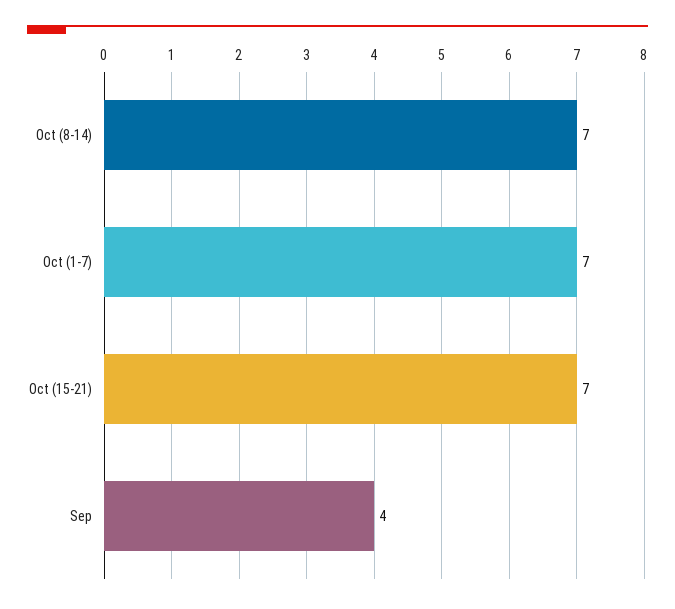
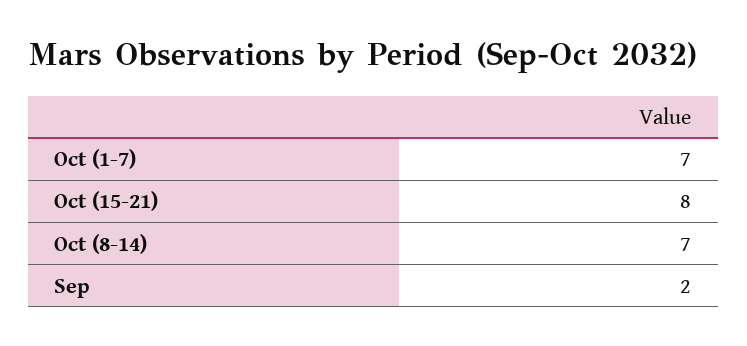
  {
    "Oct (8-14)": 7,
    "Oct (1-7)": 7,
-   "Oct (15-21)": 7,
+   "Oct (15-21)": 8,
-   "Sep": 4
+   "Sep": 2
  }

